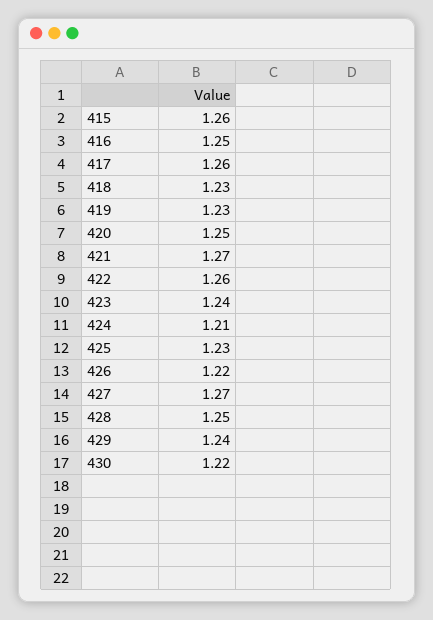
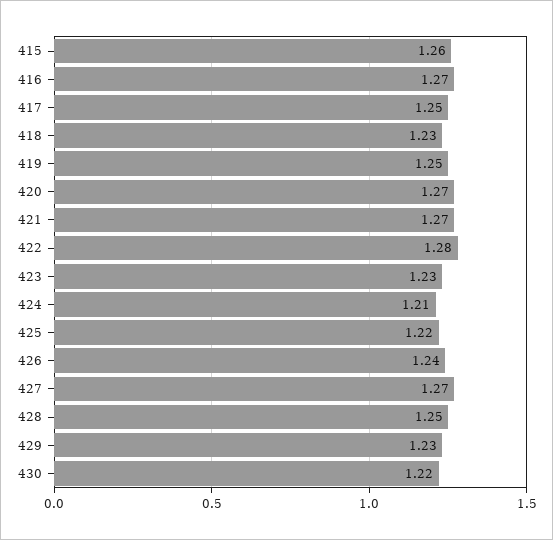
  {
    "415": 1.26,
-   "416": 1.25,
+   "416": 1.27,
-   "417": 1.26,
+   "417": 1.25,
    "418": 1.23,
-   "419": 1.23,
+   "419": 1.25,
-   "420": 1.25,
+   "420": 1.27,
    "421": 1.27,
-   "422": 1.26,
+   "422": 1.28,
-   "423": 1.24,
+   "423": 1.23,
    "424": 1.21,
-   "425": 1.23,
+   "425": 1.22,
-   "426": 1.22,
+   "426": 1.24,
    "427": 1.27,
    "428": 1.25,
-   "429": 1.24,
+   "429": 1.23,
    "430": 1.22
  }

